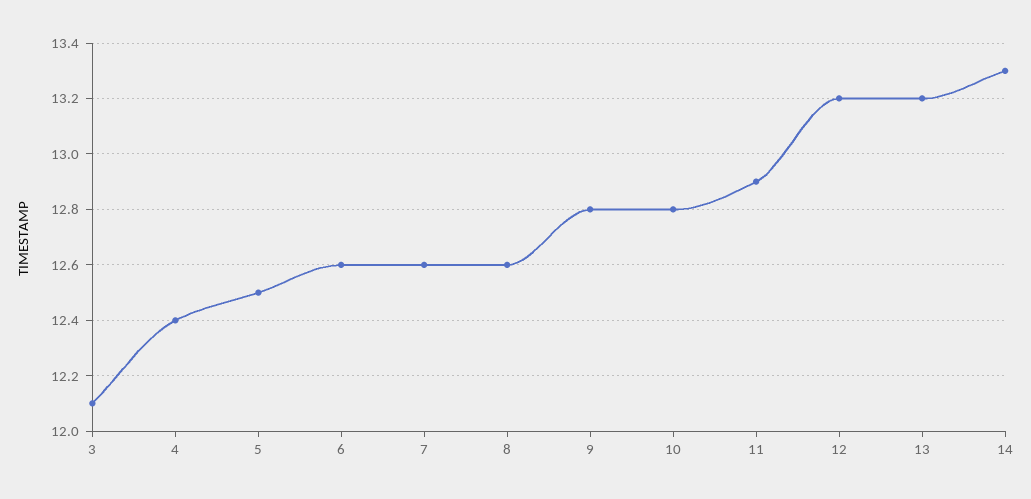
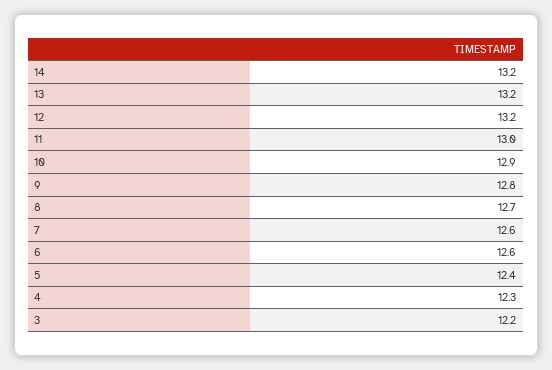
  {
-   "3": 12.1,
+   "3": 12.2,
-   "4": 12.4,
+   "4": 12.3,
-   "5": 12.5,
+   "5": 12.4,
    "6": 12.6,
    "7": 12.6,
-   "8": 12.6,
+   "8": 12.7,
    "9": 12.8,
-   "10": 12.8,
+   "10": 12.9,
-   "11": 12.9,
+   "11": 13,
    "12": 13.2,
    "13": 13.2,
-   "14": 13.3
+   "14": 13.2
  }

